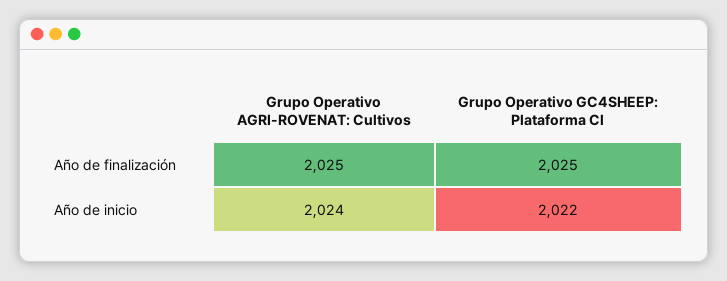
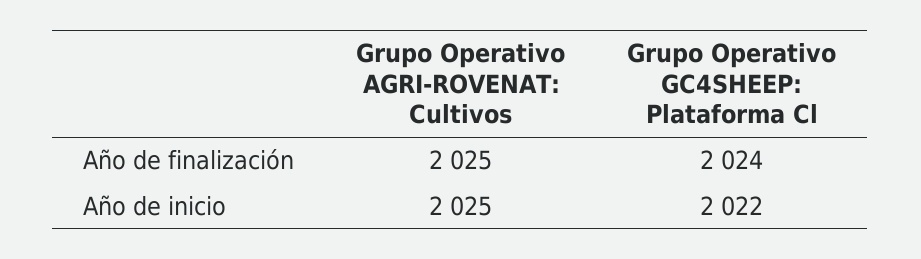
  {
    "Grupo Operativo AGRI-ROVENAT: Cultivos": {
      "Año de finalización": 2025,
-     "Año de inicio": 2024
+     "Año de inicio": 2025
    },
    "Grupo Operativo GC4SHEEP: Plataforma Cl": {
-     "Año de finalización": 2025,
+     "Año de finalización": 2024,
      "Año de inicio": 2022
    }
  }

